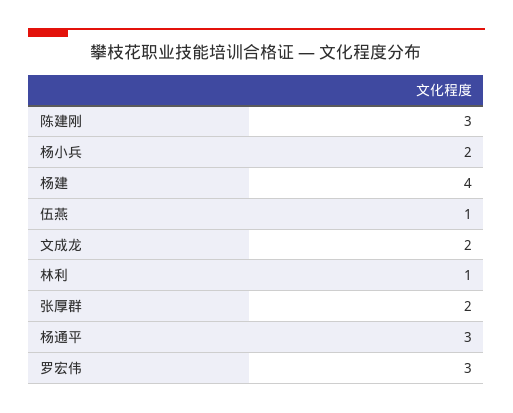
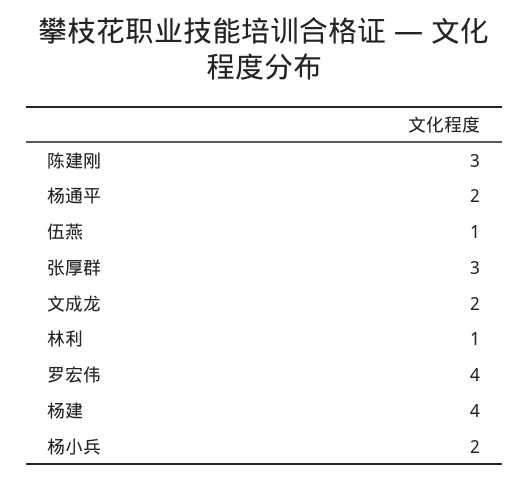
  {
    "陈建刚": 3,
    "杨小兵": 2,
    "杨建": 4,
    "伍燕": 1,
    "文成龙": 2,
    "林利": 1,
-   "张厚群": 2,
+   "张厚群": 3,
-   "杨通平": 3,
+   "杨通平": 2,
-   "罗宏伟": 3
+   "罗宏伟": 4
  }

